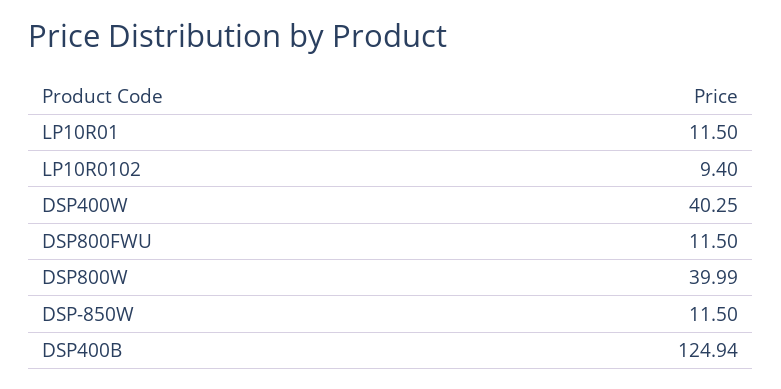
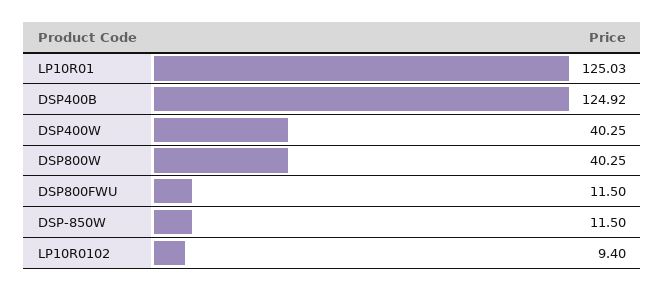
  {
-   "LP10R01": 11.5,
+   "LP10R01": 125.03,
    "LP10R0102": 9.4,
    "DSP400W": 40.25,
    "DSP800FWU": 11.5,
-   "DSP800W": 39.99,
+   "DSP800W": 40.25,
    "DSP-850W": 11.5,
-   "DSP400B": 124.94
+   "DSP400B": 124.92
  }

